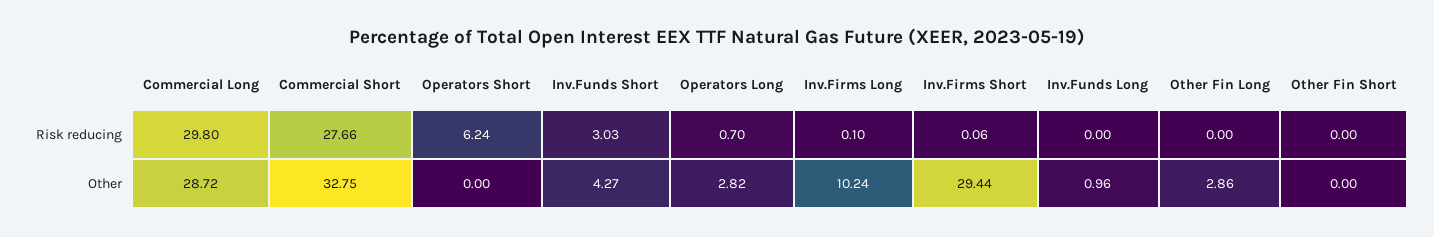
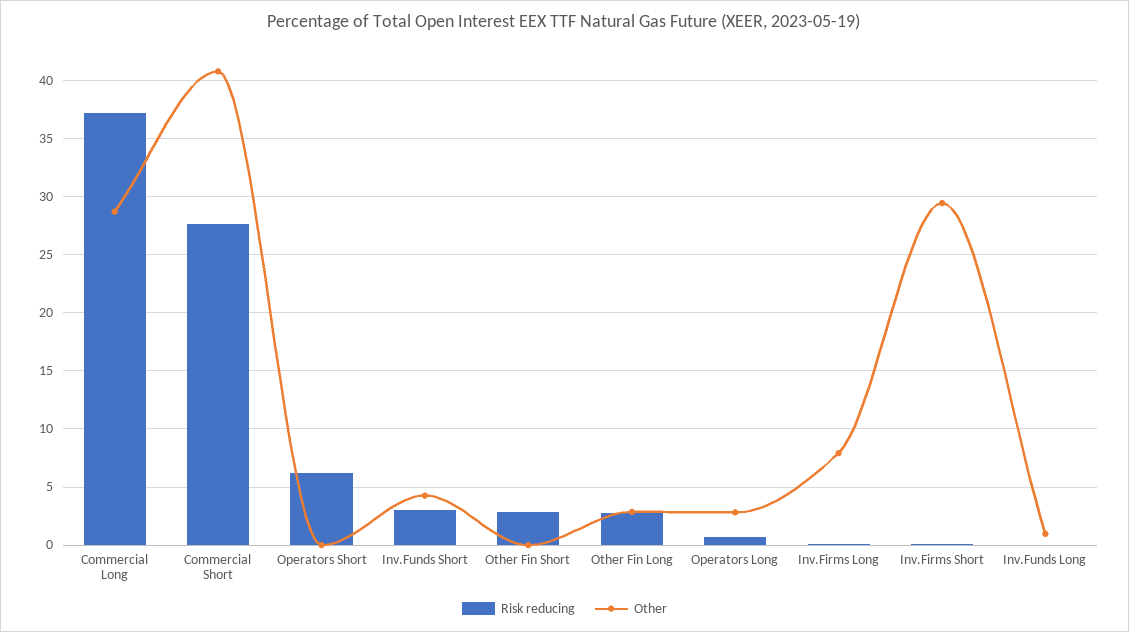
  {
    "Risk reducing": {
-     "Commercial Long": 29.8,
+     "Commercial Long": 37,
      "Commercial Short": 27.66,
      "Operators Short": 6.24,
      "Inv.Funds Short": 3.03,
      "Operators Long": 0.7,
      "Inv.Firms Long": 0.1,
      "Inv.Firms Short": 0.06,
      "Inv.Funds Long": 0,
-     "Other Fin Long": 0,
+     "Other Fin Long": 3,
-     "Other Fin Short": 0
+     "Other Fin Short": 3
    },
    "Other": {
      "Commercial Long": 28.72,
-     "Commercial Short": 32.75,
+     "Commercial Short": 41,
      "Operators Short": 0,
      "Inv.Funds Short": 4.27,
      "Operators Long": 2.82,
-     "Inv.Firms Long": 10.24,
+     "Inv.Firms Long": 8,
      "Inv.Firms Short": 29.44,
      "Inv.Funds Long": 0.96,
      "Other Fin Long": 2.86,
      "Other Fin Short": 0
    }
  }

